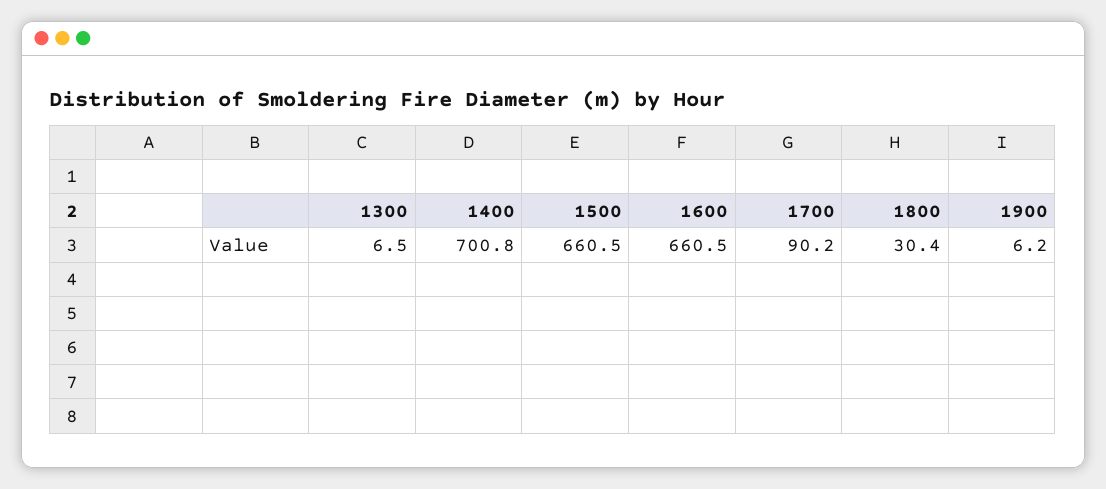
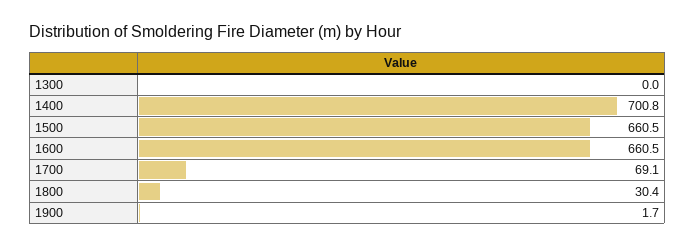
  {
-   "1300": 6.5,
+   "1300": 0,
    "1400": 700.8,
    "1500": 660.5,
    "1600": 660.5,
-   "1700": 90.2,
+   "1700": 69.1,
    "1800": 30.4,
-   "1900": 6.2
+   "1900": 1.7
  }

